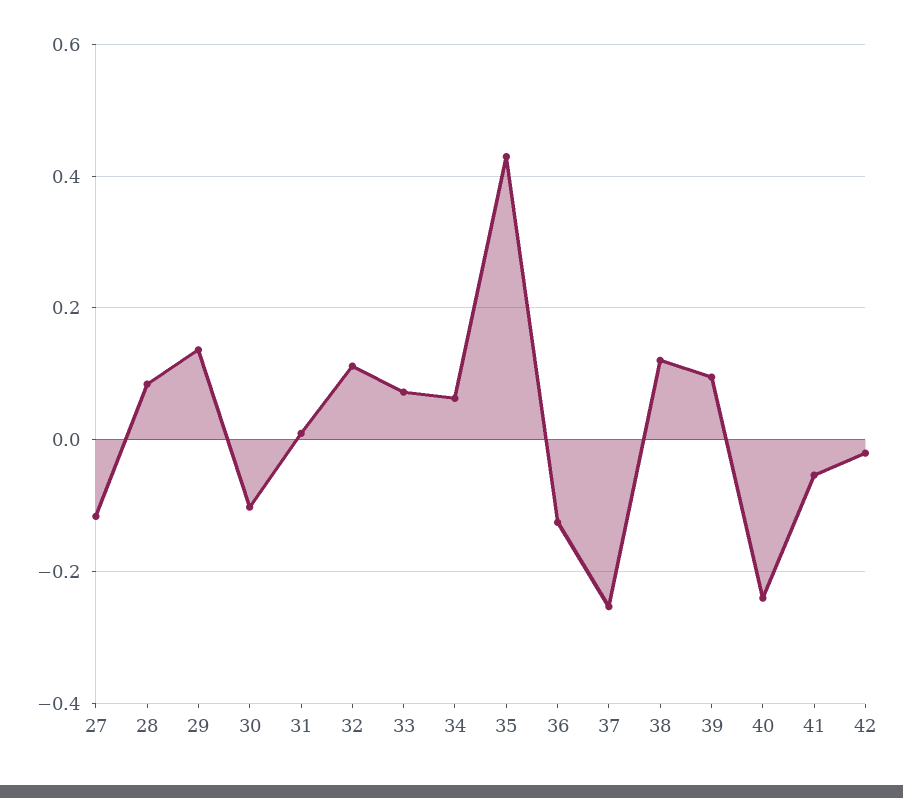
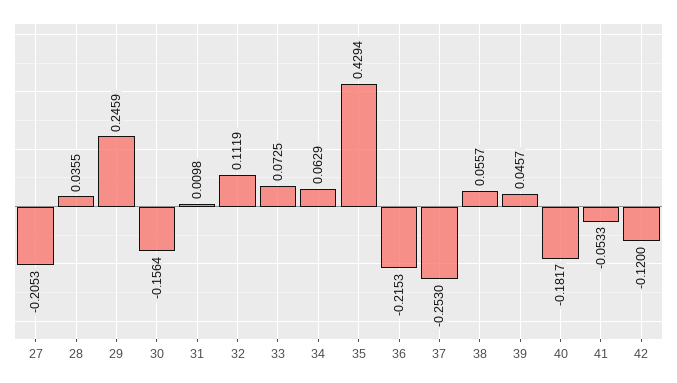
  {
-   "27": -0.12,
+   "27": -0.2053,
-   "28": 0.08,
+   "28": 0.0355,
-   "29": 0.14,
+   "29": 0.2459,
-   "30": -0.1,
+   "30": -0.1564,
    "31": 0.0098,
    "32": 0.1119,
    "33": 0.0725,
    "34": 0.0629,
    "35": 0.4294,
-   "36": -0.12,
+   "36": -0.2153,
    "37": -0.253,
-   "38": 0.12,
+   "38": 0.0557,
-   "39": 0.1,
+   "39": 0.0457,
-   "40": -0.24,
+   "40": -0.1817,
    "41": -0.0533,
-   "42": -0.02
+   "42": -0.12
  }

